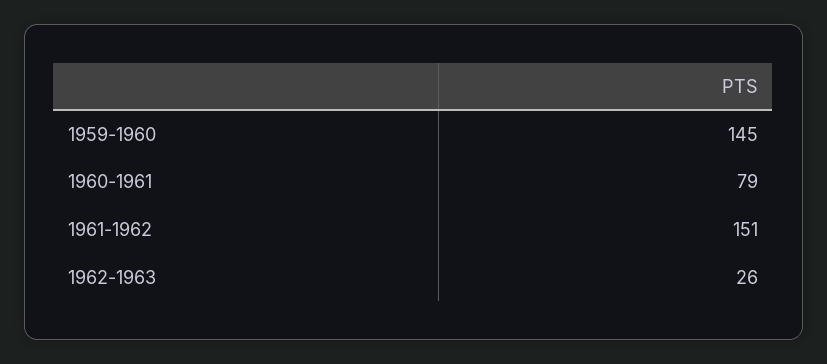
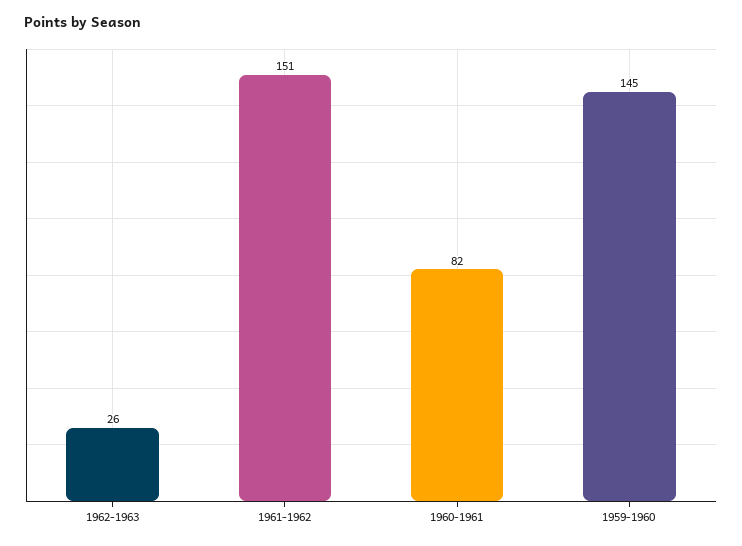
  {
    "1959-1960": 145,
-   "1960-1961": 79,
+   "1960-1961": 82,
    "1961-1962": 151,
    "1962-1963": 26
  }

